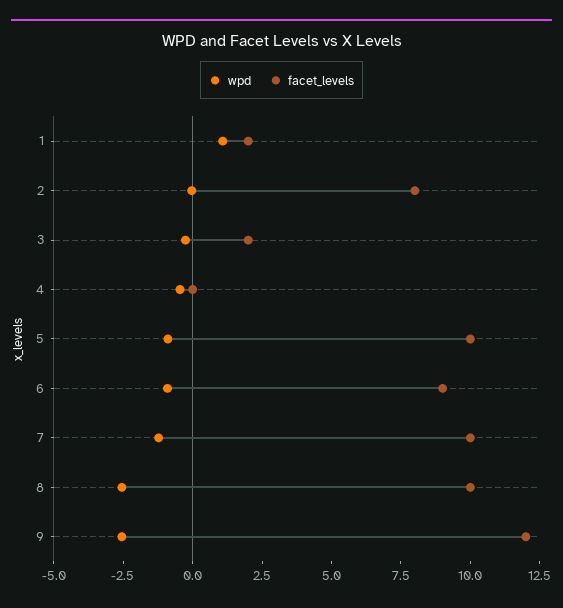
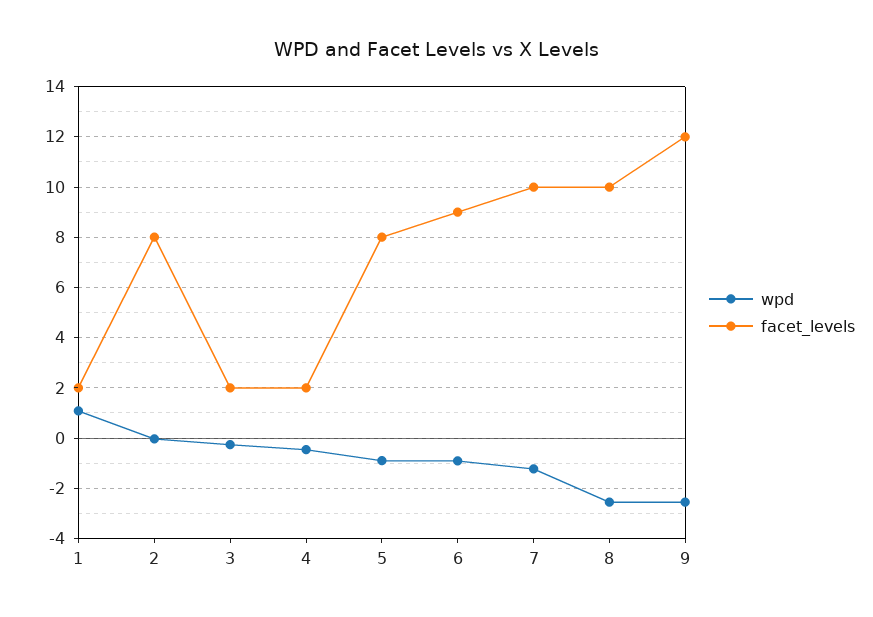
  {
    "wpd": {
      "1": 1,
      "2": 0,
      "3": -0.25,
      "4": -0.5,
      "5": -1,
      "6": -1,
      "7": -1.25,
      "8": -2.5,
      "9": -2.5
    },
    "facet_levels": {
      "1": 2,
      "2": 8,
      "3": 2,
-     "4": 0,
+     "4": 2,
-     "5": 10,
+     "5": 8,
      "6": 9,
      "7": 10,
      "8": 10,
      "9": 12
    }
  }

